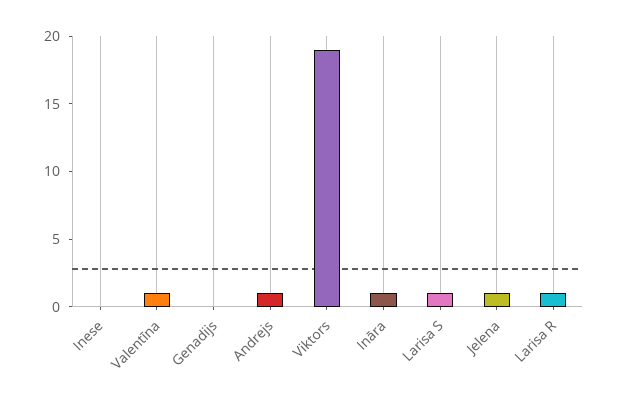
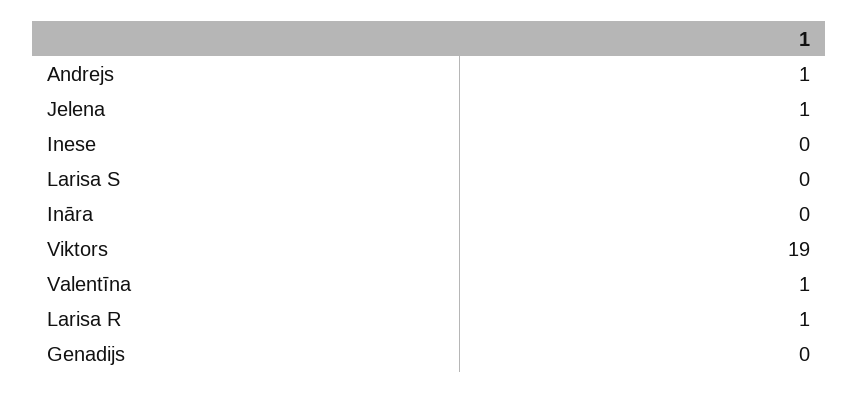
  {
    "Inese": 0,
    "Valentīna": 1,
    "Genadijs": 0,
    "Andrejs": 1,
    "Viktors": 19,
-   "Ināra": 1,
+   "Ināra": 0,
-   "Larisa S": 1,
+   "Larisa S": 0,
    "Jelena": 1,
    "Larisa R": 1
  }

